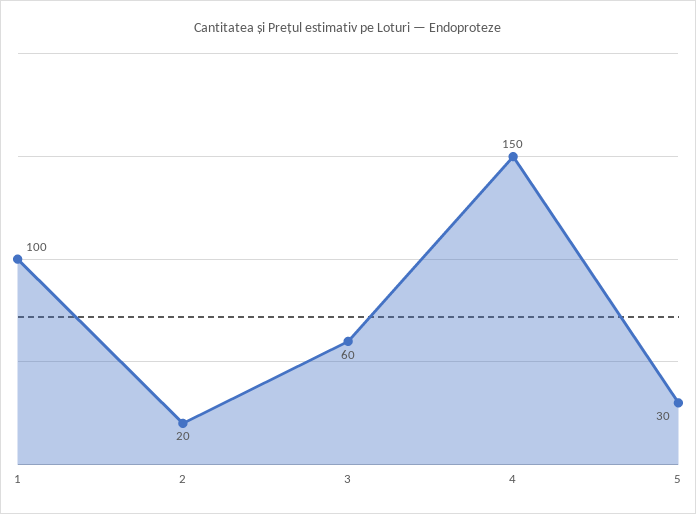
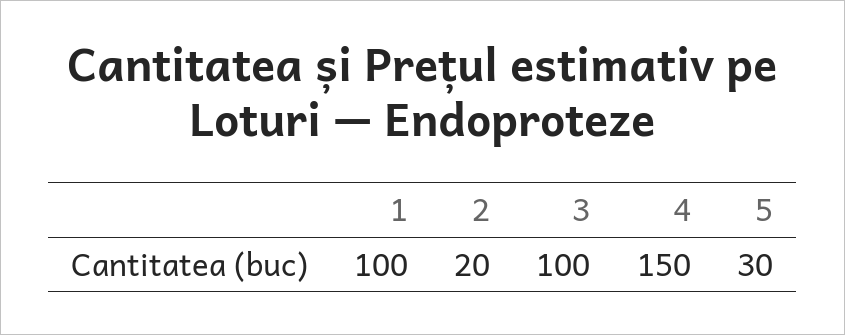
  {
    "1": 100,
    "2": 20,
-   "3": 60,
+   "3": 100,
    "4": 150,
    "5": 30
  }

